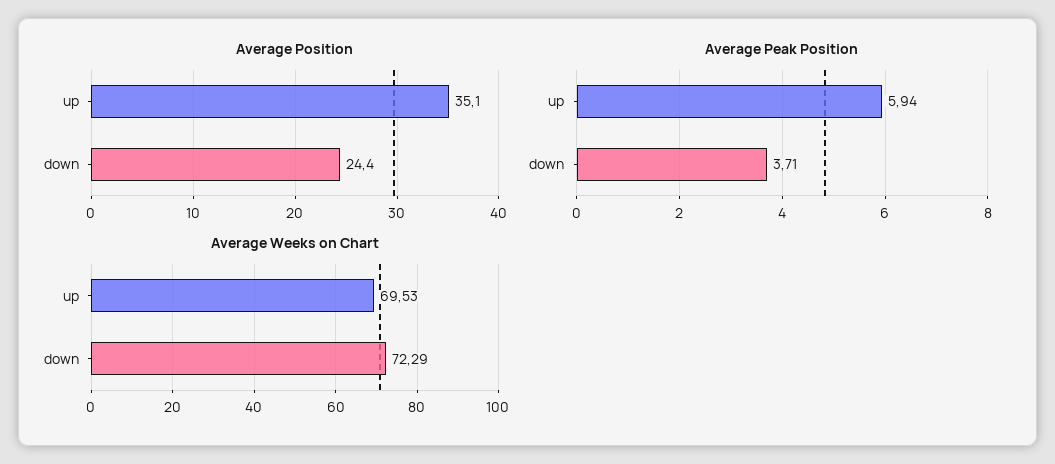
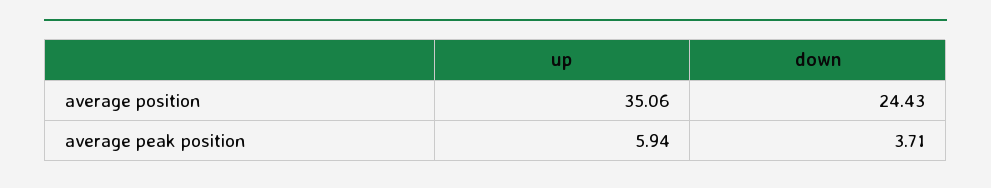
  {
    "Average Position": {
      "up": 35.06,
      "down": 24.43
    },
    "Average Peak Position": {
      "up": 5.94,
      "down": 3.71
-   },
+   }
-   "Average Weeks on Chart": {
-     "up": 69.53,
-     "down": 72.29
-   }
  }

